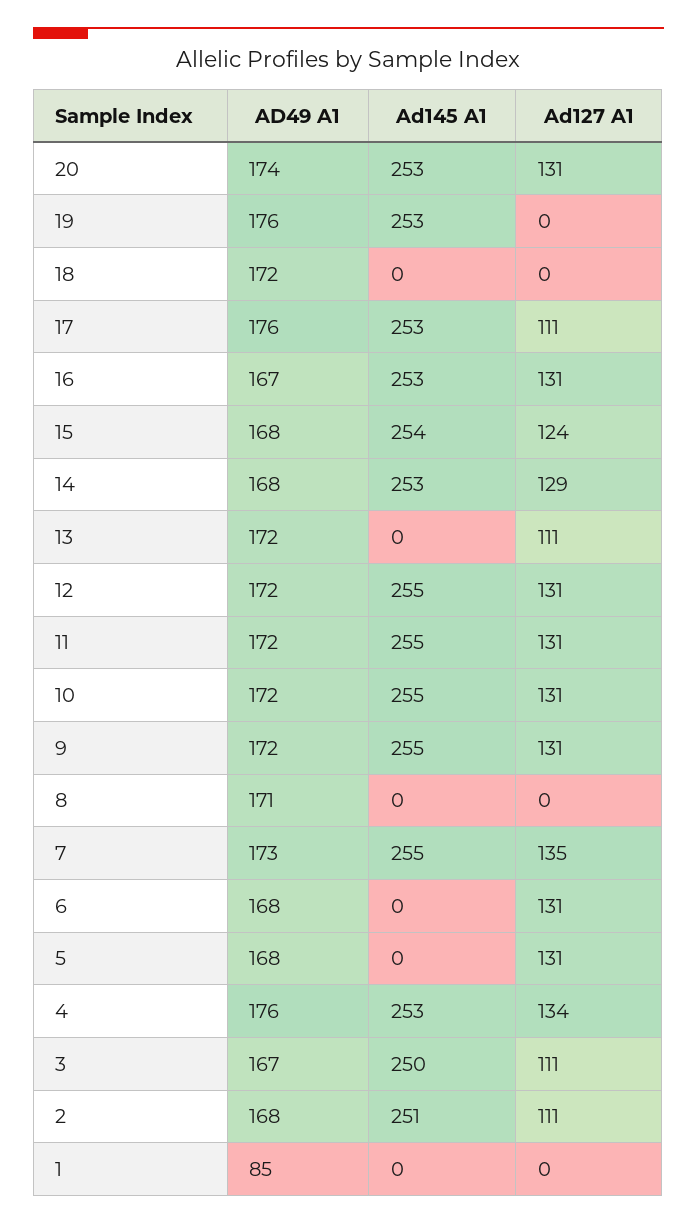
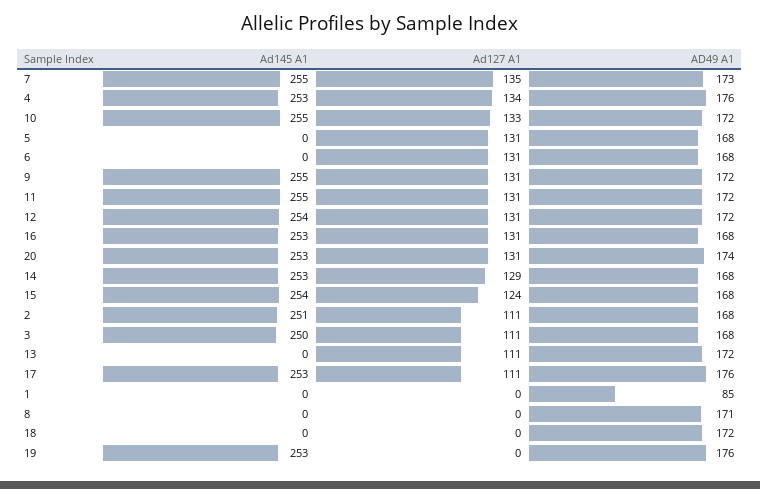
  {
    "AD49 A1": {
      "20": 174,
      "19": 176,
      "18": 172,
      "17": 176,
-     "16": 167,
+     "16": 168,
      "15": 168,
      "14": 168,
      "13": 172,
      "12": 172,
      "11": 172,
      "10": 172,
      "9": 172,
      "8": 171,
      "7": 173,
      "6": 168,
      "5": 168,
      "4": 176,
-     "3": 167,
+     "3": 168,
      "2": 168,
      "1": 85
    },
    "Ad145 A1": {
      "20": 253,
      "19": 253,
      "18": 0,
      "17": 253,
      "16": 253,
      "15": 254,
      "14": 253,
      "13": 0,
-     "12": 255,
+     "12": 254,
      "11": 255,
      "10": 255,
      "9": 255,
      "8": 0,
      "7": 255,
      "6": 0,
      "5": 0,
      "4": 253,
      "3": 250,
      "2": 251,
      "1": 0
    },
    "Ad127 A1": {
      "20": 131,
      "19": 0,
      "18": 0,
      "17": 111,
      "16": 131,
      "15": 124,
      "14": 129,
      "13": 111,
      "12": 131,
      "11": 131,
-     "10": 131,
+     "10": 133,
      "9": 131,
      "8": 0,
      "7": 135,
      "6": 131,
      "5": 131,
      "4": 134,
      "3": 111,
      "2": 111,
      "1": 0
    }
  }

